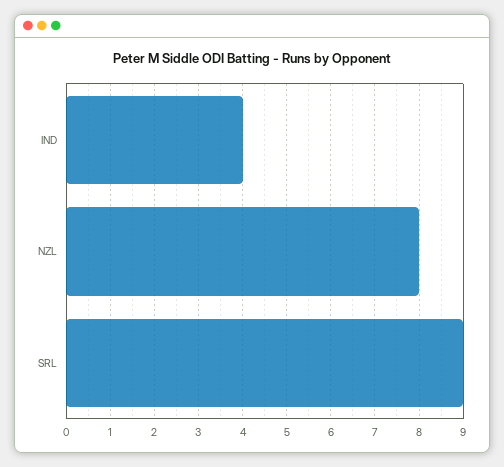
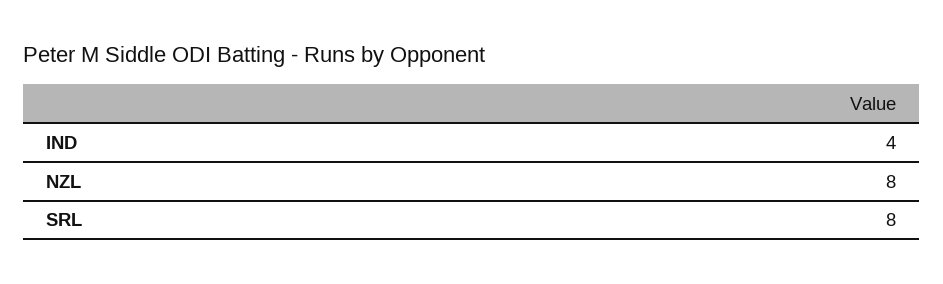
  {
    "IND": 4,
    "NZL": 8,
-   "SRL": 9
+   "SRL": 8
  }

